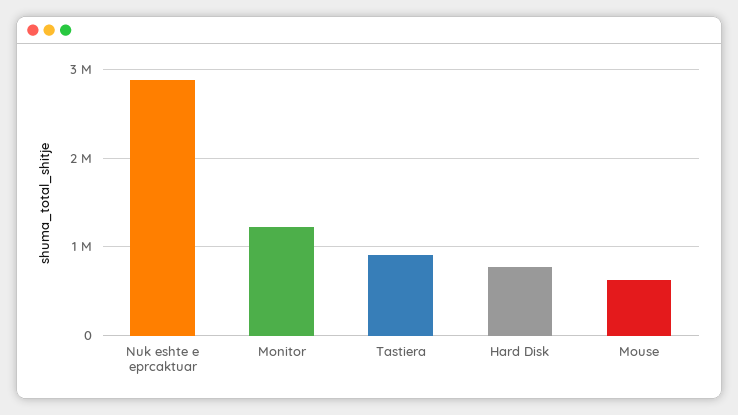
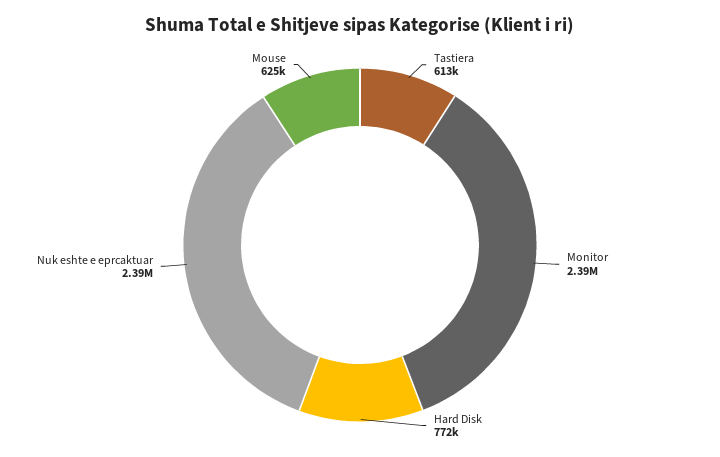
  {
-   "Nuk eshte e eprcaktuar": 2900000,
+   "Nuk eshte e eprcaktuar": 2390000,
-   "Monitor": 1200000,
+   "Monitor": 2390000,
-   "Tastiera": 900000,
+   "Tastiera": 613000,
    "Hard Disk": 772000,
    "Mouse": 625000
  }

